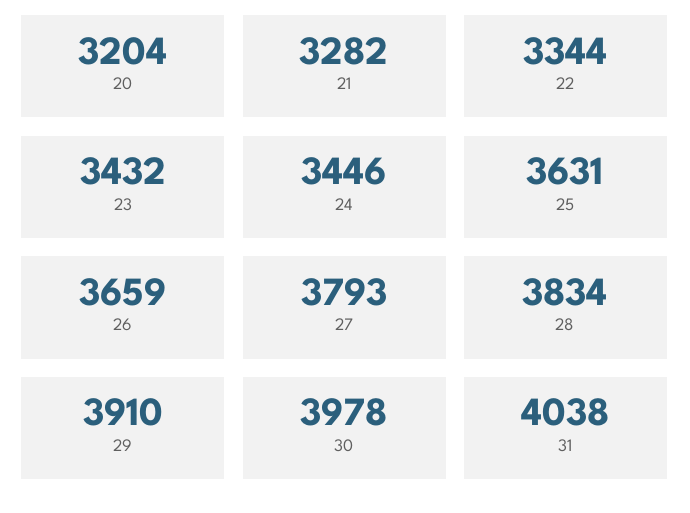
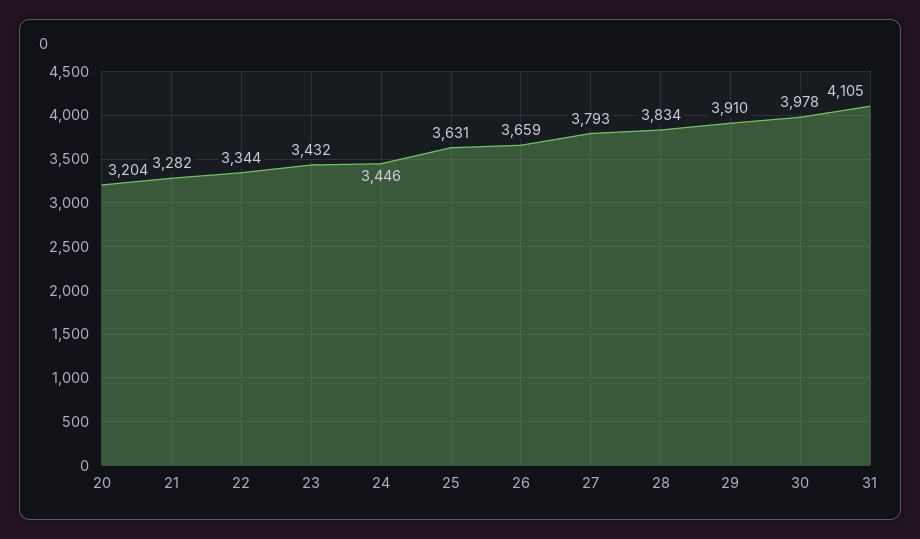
  {
    "20": 3204,
    "21": 3282,
    "22": 3344,
    "23": 3432,
    "24": 3446,
    "25": 3631,
    "26": 3659,
    "27": 3793,
    "28": 3834,
    "29": 3910,
    "30": 3978,
-   "31": 4038
+   "31": 4105
  }

